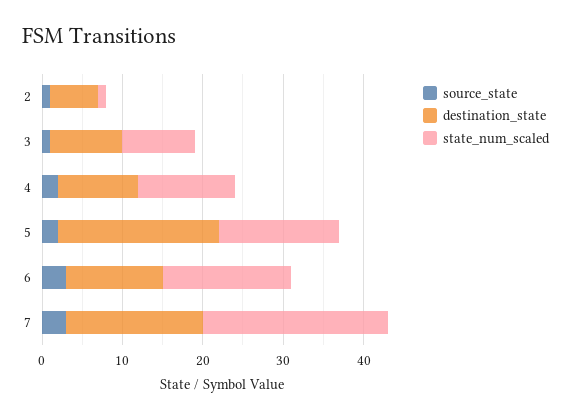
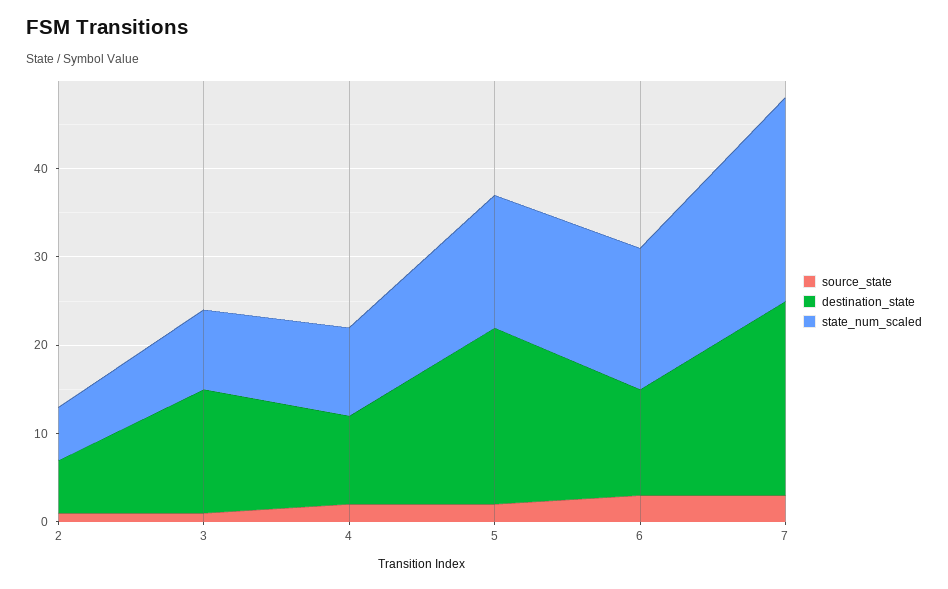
  {
    "source_state": {
      "2": 1,
      "3": 1,
      "4": 2,
      "5": 2,
      "6": 3,
      "7": 3
    },
    "destination_state": {
      "2": 6,
-     "3": 9,
+     "3": 14,
      "4": 10,
      "5": 20,
      "6": 12,
-     "7": 17
+     "7": 22
    },
    "state_num_scaled": {
-     "2": 1,
+     "2": 6,
      "3": 9,
-     "4": 12,
+     "4": 10,
      "5": 15,
      "6": 16,
      "7": 23
    }
  }

